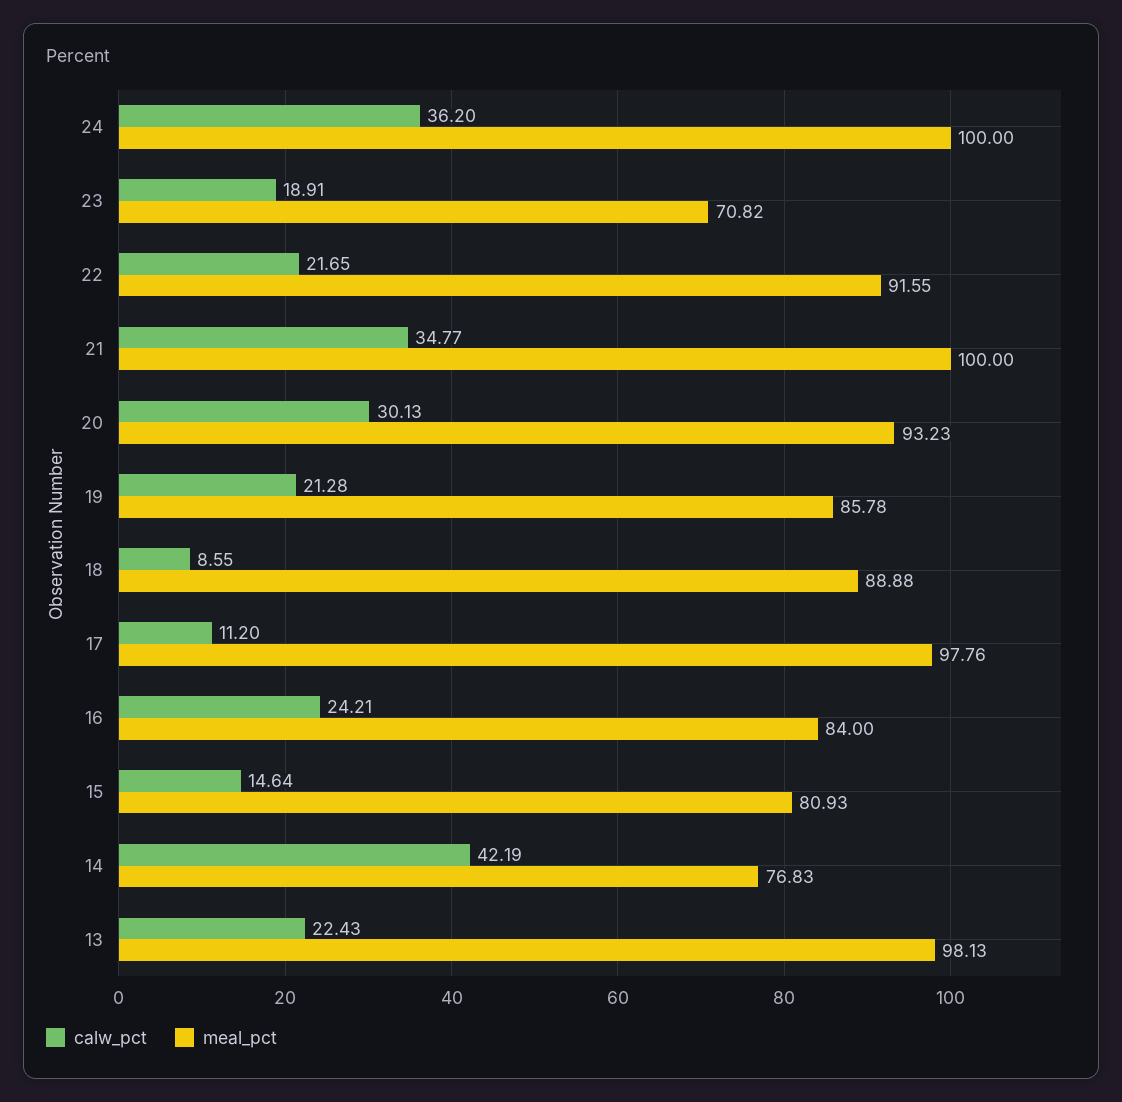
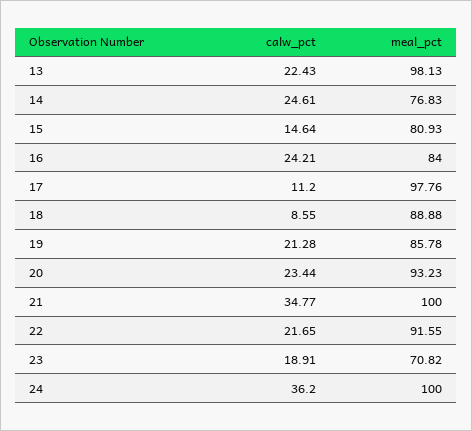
  {
    "calw_pct": {
      "24": 36.2,
      "23": 18.91,
      "22": 21.65,
      "21": 34.77,
-     "20": 30.13,
+     "20": 23.44,
      "19": 21.28,
      "18": 8.55,
      "17": 11.2,
      "16": 24.21,
      "15": 14.64,
-     "14": 42.19,
+     "14": 24.61,
      "13": 22.43
    },
    "meal_pct": {
      "24": 100,
      "23": 70.82,
      "22": 91.55,
      "21": 100,
      "20": 93.23,
      "19": 85.78,
      "18": 88.88,
      "17": 97.76,
      "16": 84,
      "15": 80.93,
      "14": 76.83,
      "13": 98.13
    }
  }

